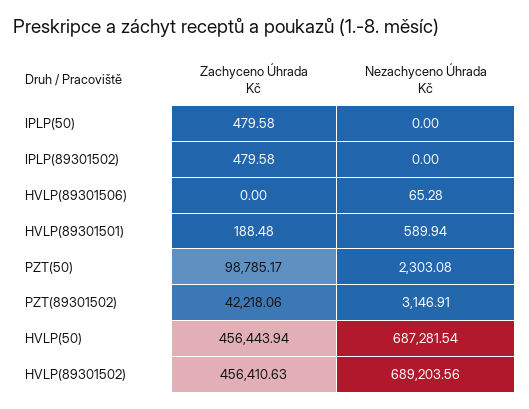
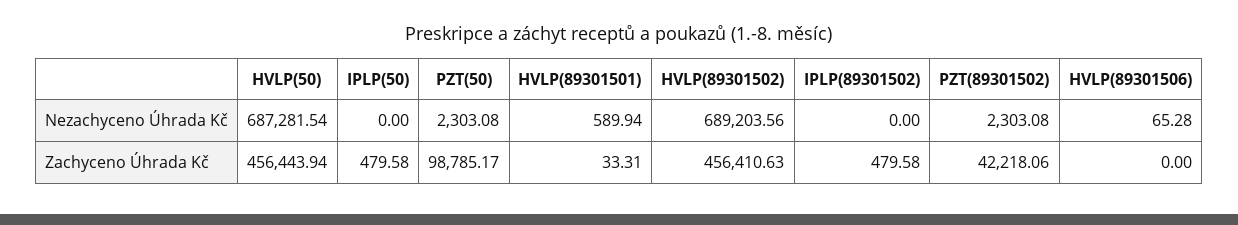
  {
    "Zachyceno Úhrada Kč": {
      "IPLP(50)": 479.58,
      "IPLP(89301502)": 479.58,
      "HVLP(89301506)": 0,
-     "HVLP(89301501)": 188.48,
+     "HVLP(89301501)": 33.31,
      "PZT(50)": 98785.17,
      "PZT(89301502)": 42218.06,
      "HVLP(50)": 456443.94,
      "HVLP(89301502)": 456410.63
    },
    "Nezachyceno Úhrada Kč": {
      "IPLP(50)": 0,
      "IPLP(89301502)": 0,
      "HVLP(89301506)": 65.28,
      "HVLP(89301501)": 589.94,
      "PZT(50)": 2303.08,
-     "PZT(89301502)": 3146.91,
+     "PZT(89301502)": 2303.08,
      "HVLP(50)": 687281.54,
      "HVLP(89301502)": 689203.56
    }
  }

